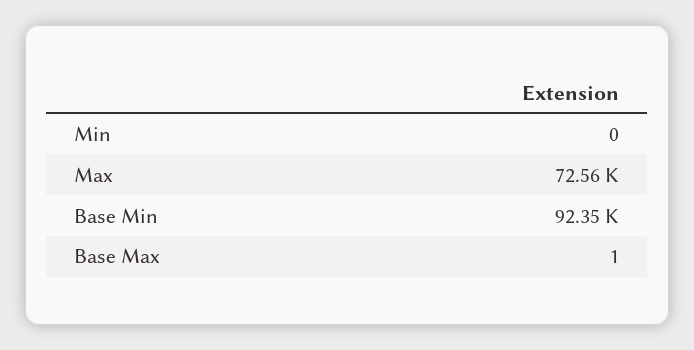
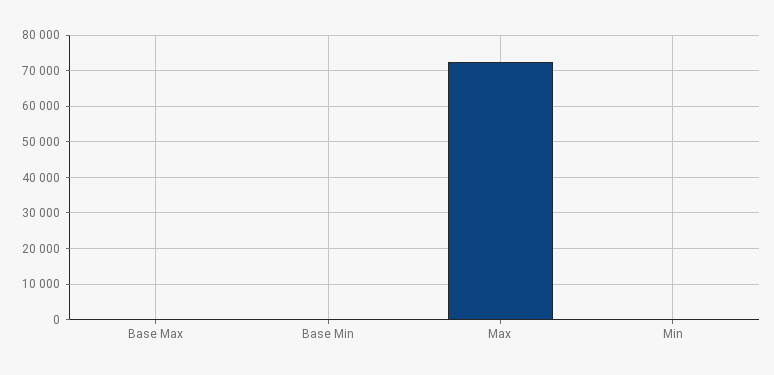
  {
    "Min": 0,
    "Max": 72560,
-   "Base Min": 92350,
+   "Base Min": 0,
    "Base Max": 1
  }

